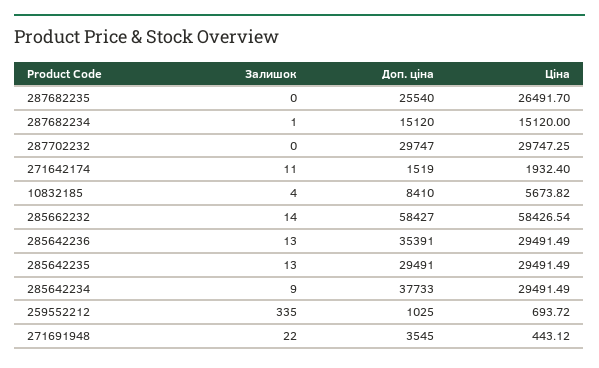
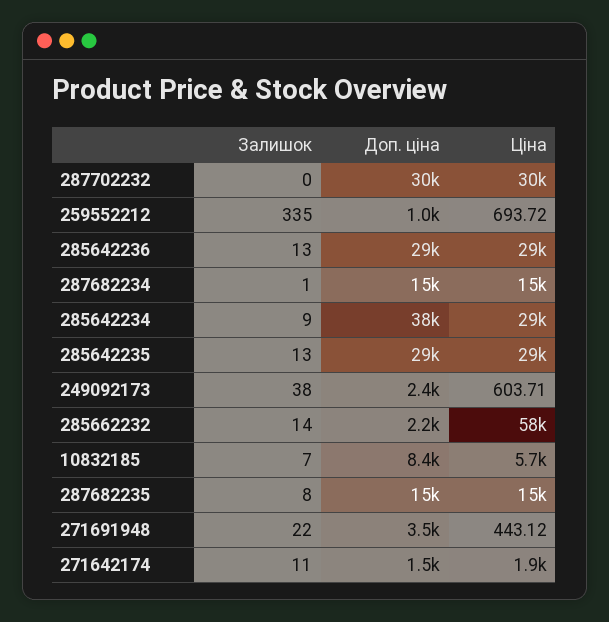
  {
    "Залишок": {
-     "287682235": 0,
+     "287682235": 8,
      "287682234": 1,
      "287702232": 0,
      "271642174": 11,
-     "10832185": 4,
+     "10832185": 7,
      "285662232": 14,
      "285642236": 13,
      "285642235": 13,
      "285642234": 9,
      "259552212": 335,
-     "271691948": 22
+     "271691948": 22,
+     "249092173": 38
    },
    "Доп. ціна": {
-     "287682235": 25540,
+     "287682235": 15000,
      "287682234": 15120,
      "287702232": 29747,
      "271642174": 1519,
      "10832185": 8410,
-     "285662232": 58427,
+     "285662232": 2200,
-     "285642236": 35391,
+     "285642236": 29000,
      "285642235": 29491,
      "285642234": 37733,
      "259552212": 1025,
-     "271691948": 3545
+     "271691948": 3545,
+     "249092173": 2400
    },
    "Ціна": {
-     "287682235": 26491.7,
+     "287682235": 15000,
      "287682234": 15120,
      "287702232": 29747.25,
      "271642174": 1932.4,
      "10832185": 5673.82,
      "285662232": 58426.54,
      "285642236": 29491.49,
      "285642235": 29491.49,
      "285642234": 29491.49,
      "259552212": 693.72,
-     "271691948": 443.12
+     "271691948": 443.12,
+     "249092173": 603.71
    }
  }

